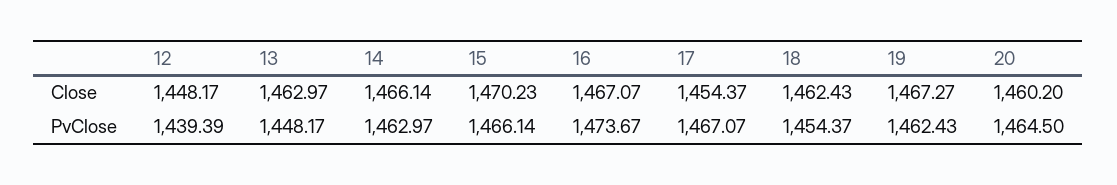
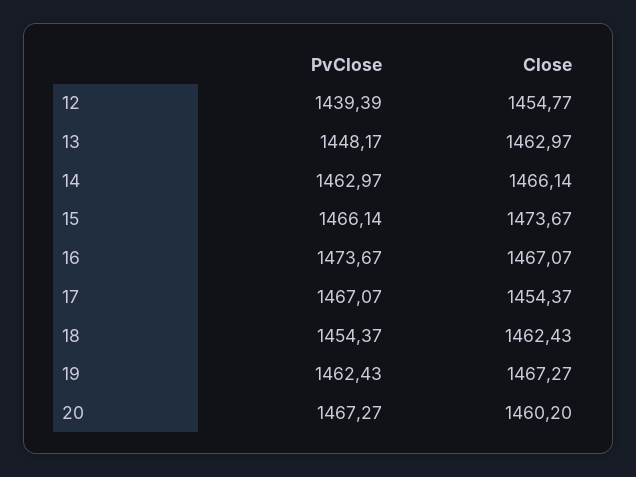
  {
    "12": {
-     "Close": 1448.17,
+     "Close": 1454.77,
      "PvClose": 1439.39
    },
    "13": {
      "Close": 1462.97,
      "PvClose": 1448.17
    },
    "14": {
      "Close": 1466.14,
      "PvClose": 1462.97
    },
    "15": {
-     "Close": 1470.23,
+     "Close": 1473.67,
      "PvClose": 1466.14
    },
    "16": {
      "Close": 1467.07,
      "PvClose": 1473.67
    },
    "17": {
      "Close": 1454.37,
      "PvClose": 1467.07
    },
    "18": {
      "Close": 1462.43,
      "PvClose": 1454.37
    },
    "19": {
      "Close": 1467.27,
      "PvClose": 1462.43
    },
    "20": {
      "Close": 1460.2,
-     "PvClose": 1464.5
+     "PvClose": 1467.27
    }
  }

